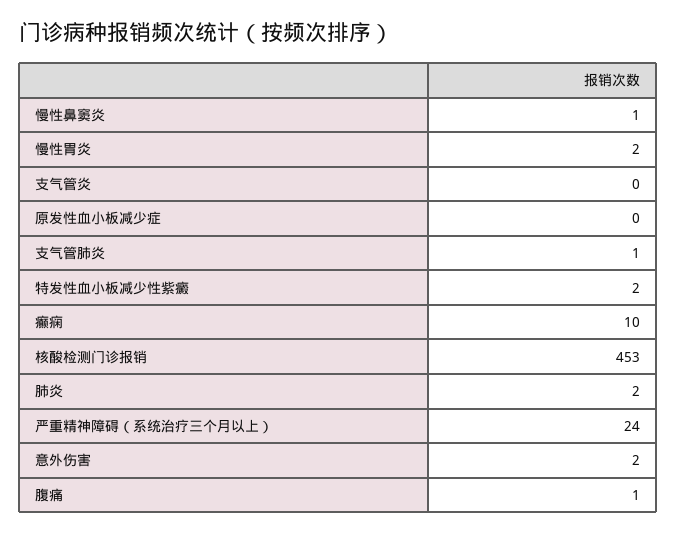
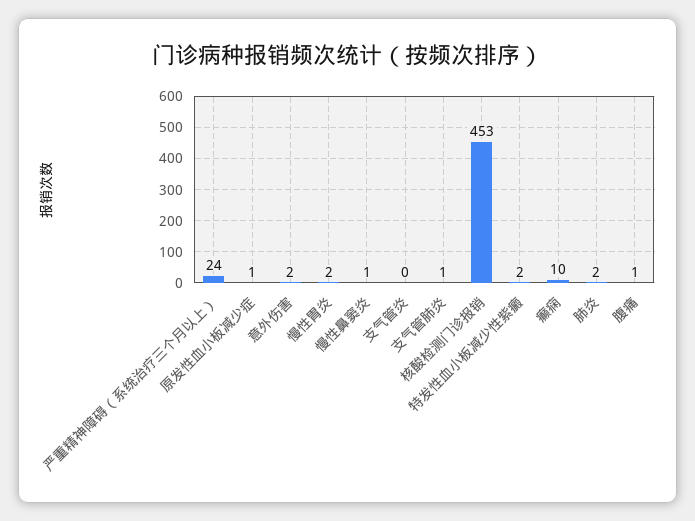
  {
    "慢性鼻窦炎": 1,
    "慢性胃炎": 2,
    "支气管炎": 0,
-   "原发性血小板减少症": 0,
+   "原发性血小板减少症": 1,
    "支气管肺炎": 1,
    "特发性血小板减少性紫癜": 2,
    "癫痫": 10,
    "核酸检测门诊报销": 453,
    "肺炎": 2,
    "严重精神障碍（系统治疗三个月以上）": 24,
    "意外伤害": 2,
    "腹痛": 1
  }

